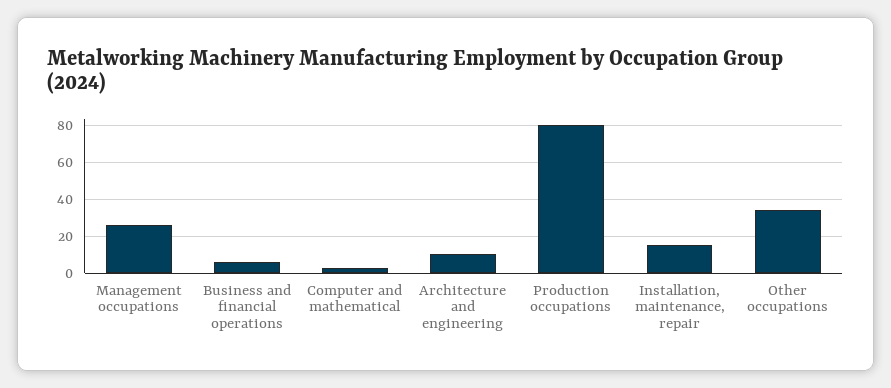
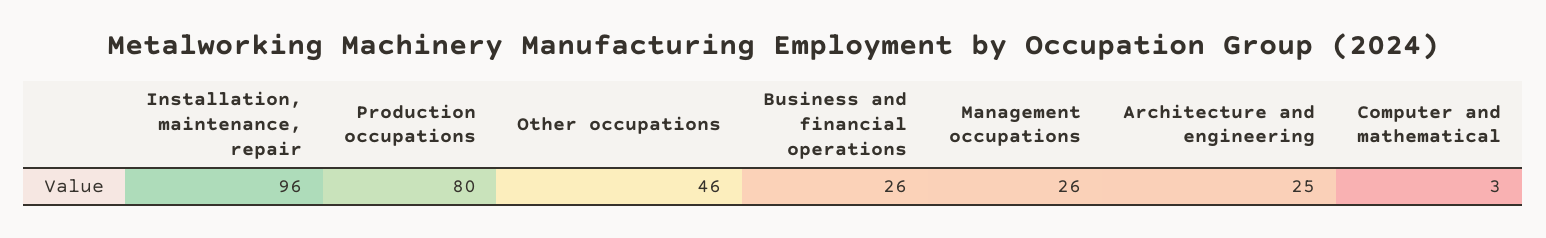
  {
    "Management occupations": 26,
-   "Business and financial operations": 5,
+   "Business and financial operations": 26,
    "Computer and mathematical": 3,
-   "Architecture and engineering": 10,
+   "Architecture and engineering": 25,
    "Production occupations": 80,
-   "Installation, maintenance, repair": 15,
+   "Installation, maintenance, repair": 96,
-   "Other occupations": 35
+   "Other occupations": 46
  }

